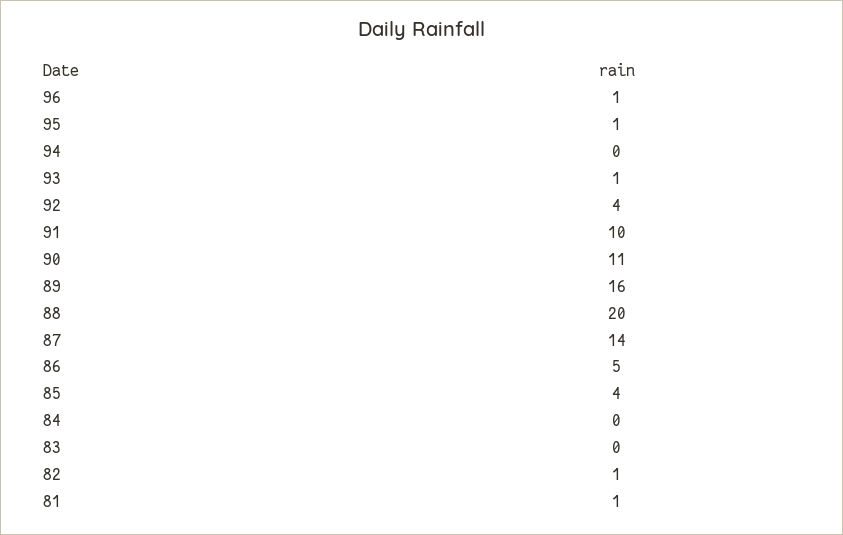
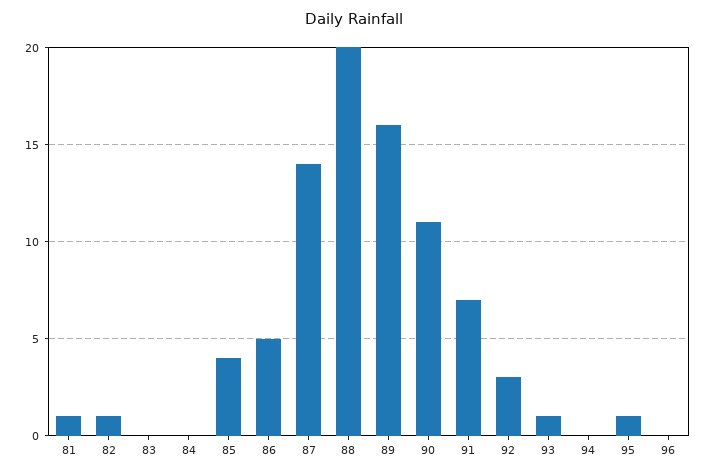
  {
-   "96": 1,
+   "96": 0,
    "95": 1,
    "94": 0,
    "93": 1,
-   "92": 4,
+   "92": 3,
-   "91": 10,
+   "91": 7,
    "90": 11,
    "89": 16,
    "88": 20,
    "87": 14,
    "86": 5,
    "85": 4,
    "84": 0,
    "83": 0,
    "82": 1,
    "81": 1
  }

